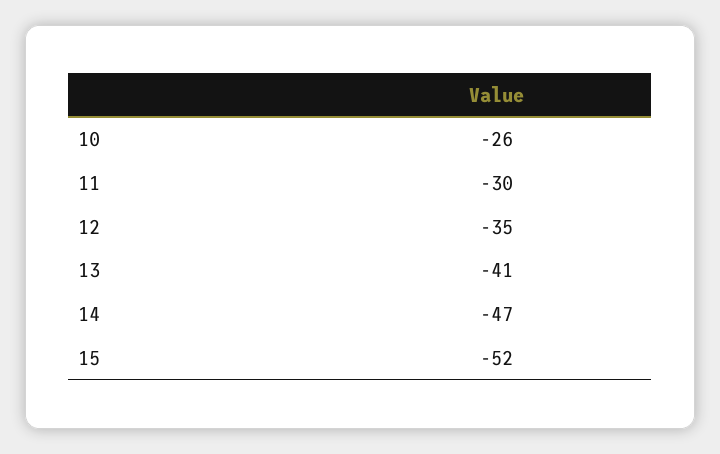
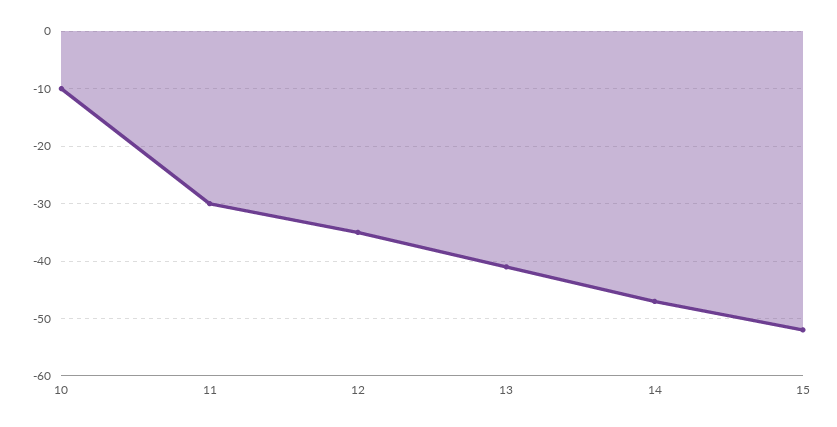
  {
-   "10": -26,
+   "10": -10,
    "11": -30,
    "12": -35,
    "13": -41,
    "14": -47,
    "15": -52
  }

